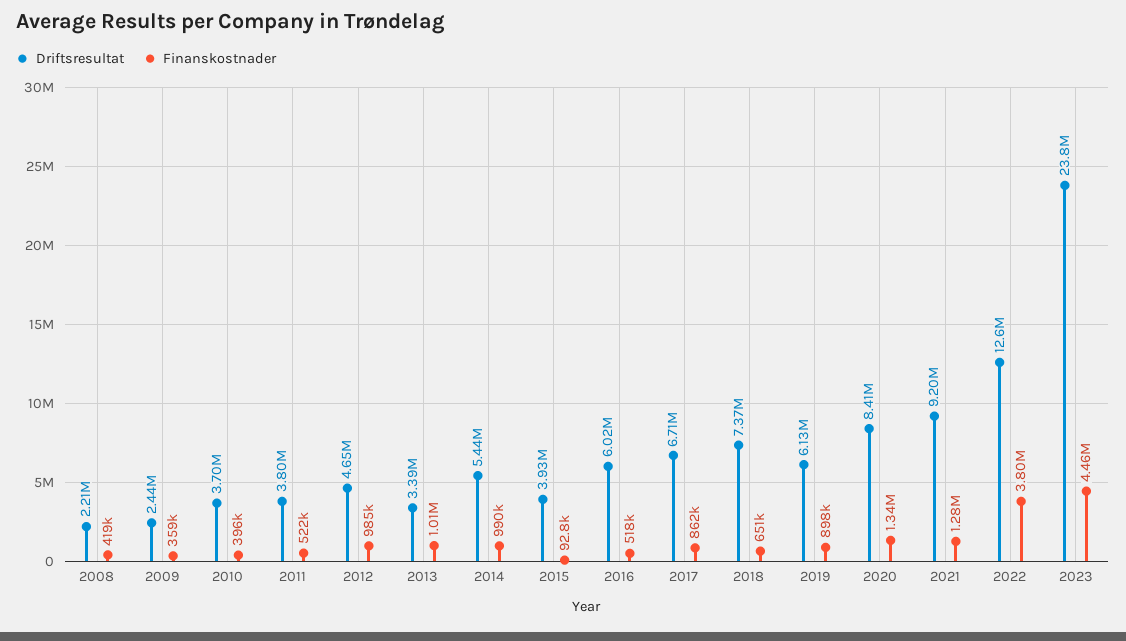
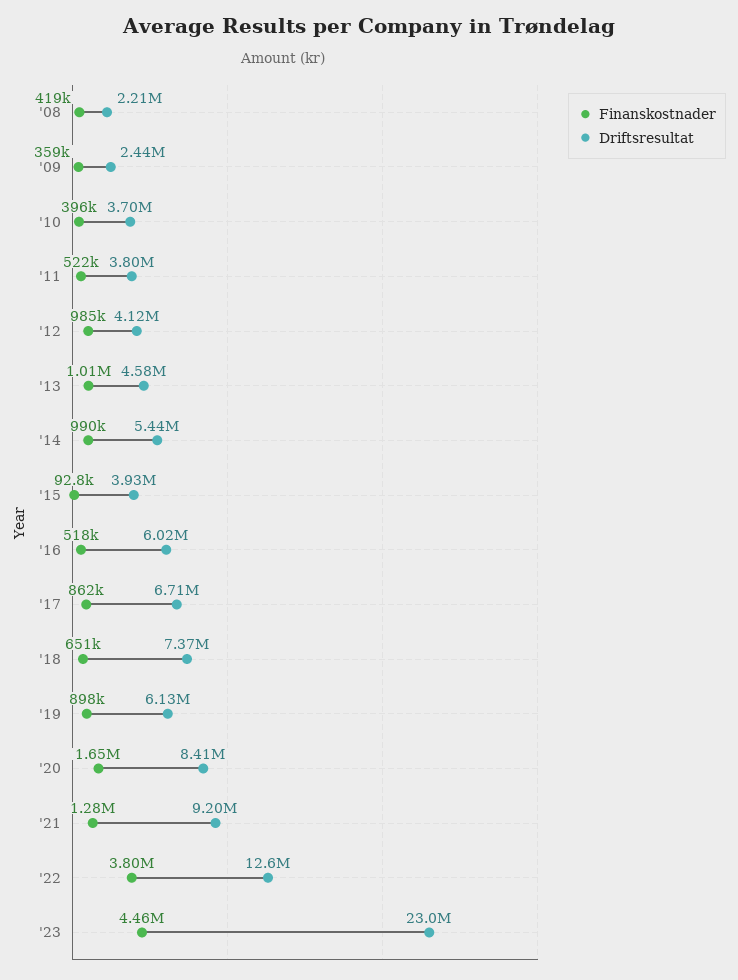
  {
    "Driftsresultat": {
      "2008": 2210000,
      "2009": 2440000,
      "2010": 3700000,
      "2011": 3800000,
-     "2012": 4650000,
+     "2012": 4120000,
-     "2013": 3390000,
+     "2013": 4580000,
      "2014": 5440000,
      "2015": 3930000,
      "2016": 6020000,
      "2017": 6710000,
      "2018": 7370000,
      "2019": 6130000,
      "2020": 8410000,
      "2021": 9200000,
      "2022": 12600000,
-     "2023": 23800000
+     "2023": 23000000
    },
    "Finanskostnader": {
      "2008": 419000,
      "2009": 359000,
      "2010": 396000,
      "2011": 522000,
      "2012": 985000,
      "2013": 1010000,
      "2014": 990000,
      "2015": 92800,
      "2016": 518000,
      "2017": 862000,
      "2018": 651000,
      "2019": 898000,
-     "2020": 1340000,
+     "2020": 1650000,
      "2021": 1280000,
      "2022": 3800000,
      "2023": 4460000
    }
  }

